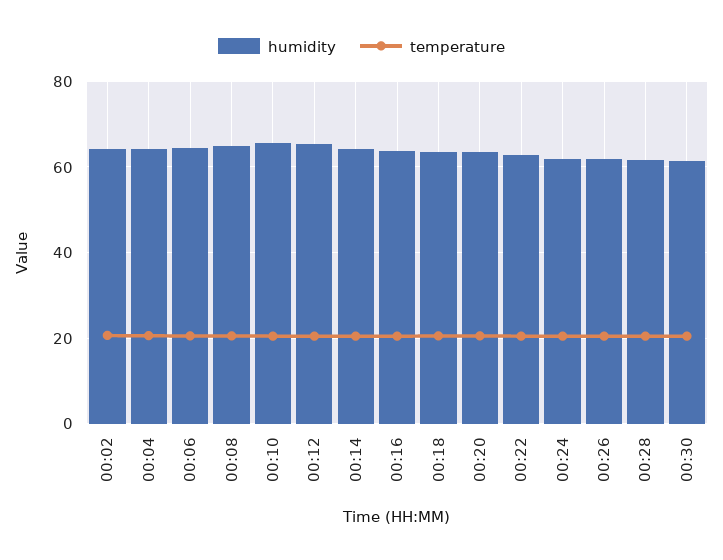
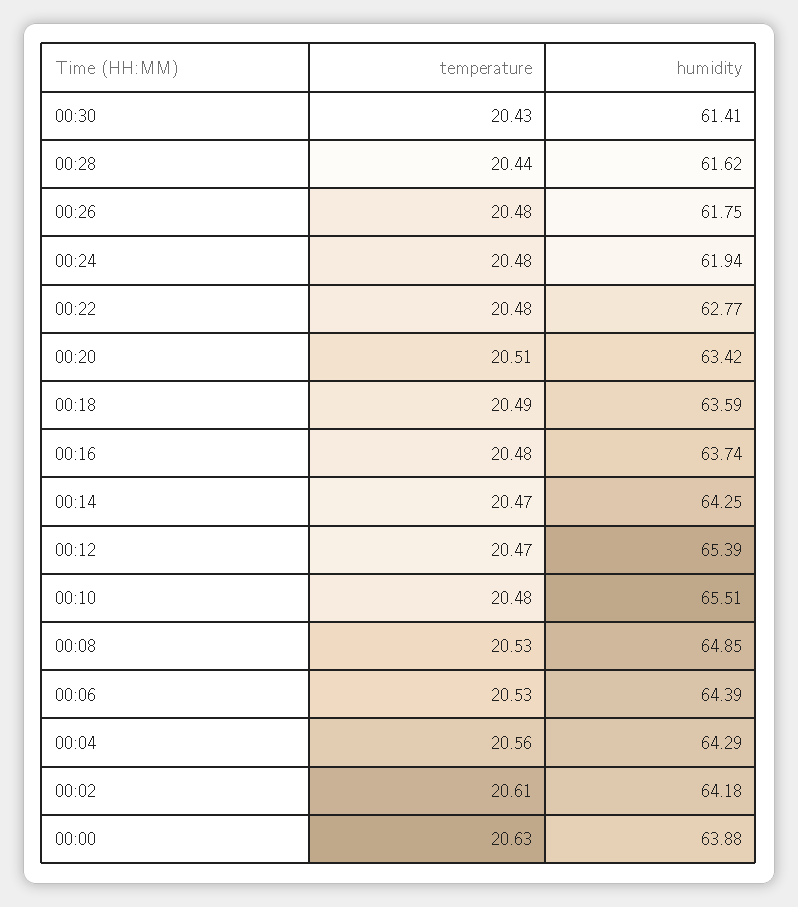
  {
    "humidity": {
      "00:02": 64.18,
      "00:04": 64.29,
      "00:06": 64.39,
      "00:08": 64.85,
      "00:10": 65.51,
      "00:12": 65.39,
      "00:14": 64.25,
      "00:16": 63.74,
      "00:18": 63.59,
      "00:20": 63.42,
      "00:22": 62.77,
      "00:24": 61.94,
      "00:26": 61.75,
      "00:28": 61.62,
-     "00:30": 61.41
+     "00:30": 61.41,
+     "00:00": 63.88
    },
    "temperature": {
      "00:02": 20.61,
      "00:04": 20.56,
      "00:06": 20.53,
      "00:08": 20.53,
      "00:10": 20.48,
      "00:12": 20.47,
      "00:14": 20.47,
      "00:16": 20.48,
      "00:18": 20.49,
      "00:20": 20.51,
      "00:22": 20.48,
      "00:24": 20.48,
      "00:26": 20.48,
      "00:28": 20.44,
-     "00:30": 20.43
+     "00:30": 20.43,
+     "00:00": 20.63
    }
  }

